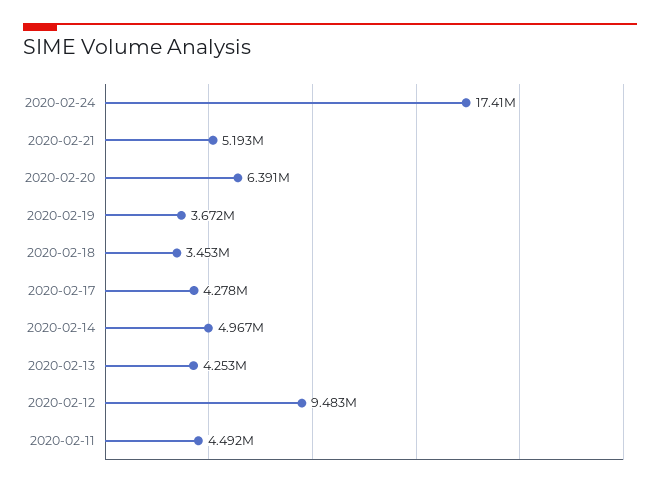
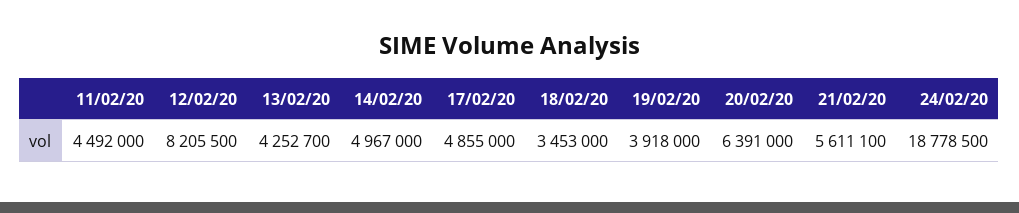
  {
-   "2020-02-24": 17410000,
+   "2020-02-24": 18778500,
-   "2020-02-21": 5193000,
+   "2020-02-21": 5611100,
    "2020-02-20": 6391000,
-   "2020-02-19": 3672000,
+   "2020-02-19": 3918000,
    "2020-02-18": 3453000,
-   "2020-02-17": 4278000,
+   "2020-02-17": 4855000,
    "2020-02-14": 4967000,
    "2020-02-13": 4252700,
-   "2020-02-12": 9483000,
+   "2020-02-12": 8205500,
    "2020-02-11": 4492000
  }

